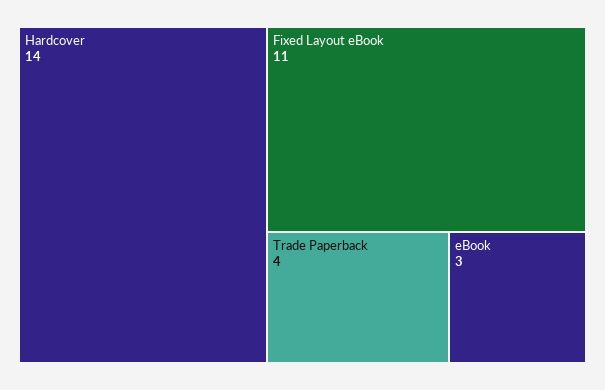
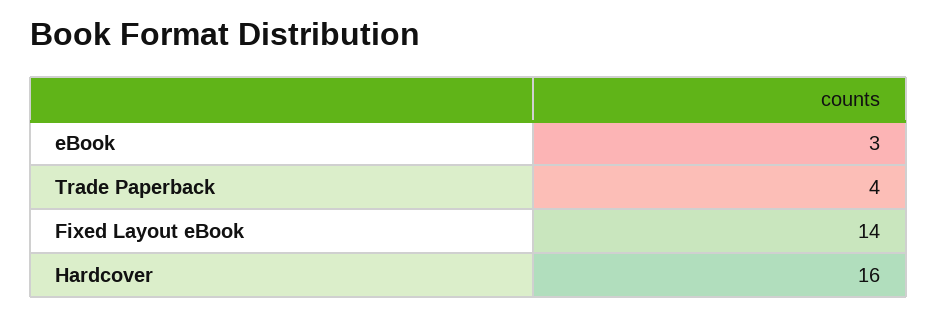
  {
-   "Hardcover": 14,
+   "Hardcover": 16,
-   "Fixed Layout eBook": 11,
+   "Fixed Layout eBook": 14,
    "Trade Paperback": 4,
    "eBook": 3
  }

